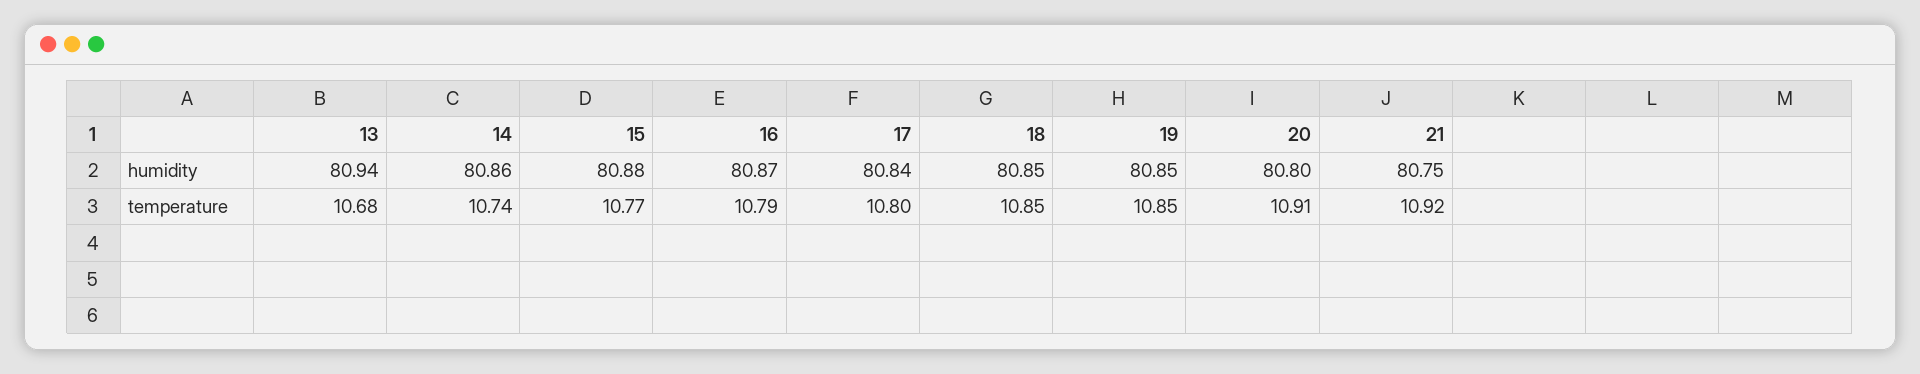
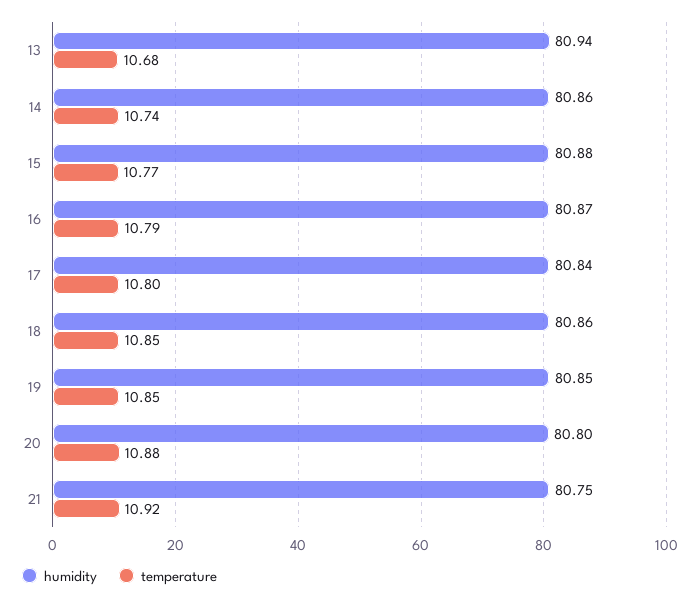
  {
    "humidity": {
      "13": 80.94,
      "14": 80.86,
      "15": 80.88,
      "16": 80.87,
      "17": 80.84,
-     "18": 80.85,
+     "18": 80.86,
      "19": 80.85,
      "20": 80.8,
      "21": 80.75
    },
    "temperature": {
      "13": 10.68,
      "14": 10.74,
      "15": 10.77,
      "16": 10.79,
      "17": 10.8,
      "18": 10.85,
      "19": 10.85,
-     "20": 10.91,
+     "20": 10.88,
      "21": 10.92
    }
  }

